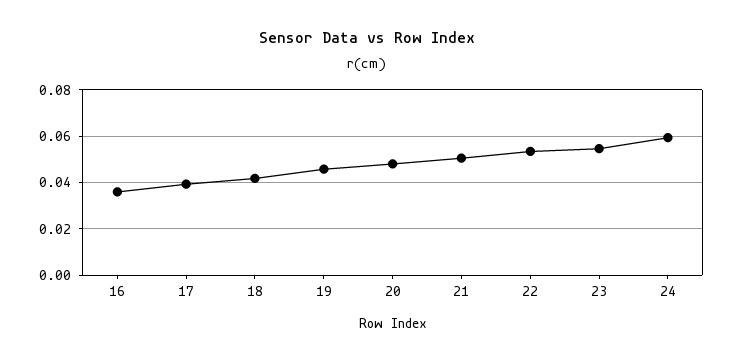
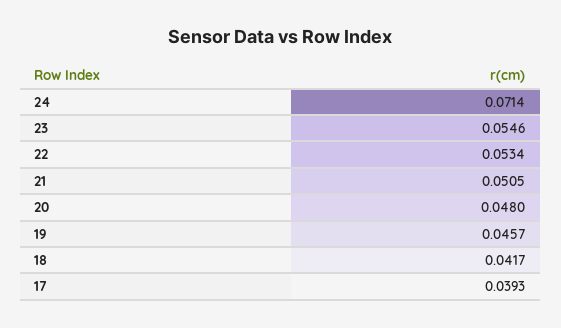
  {
-   "16": 0.035,
    "17": 0.0393,
    "18": 0.0417,
    "19": 0.0457,
    "20": 0.048,
    "21": 0.0505,
    "22": 0.0534,
    "23": 0.0546,
-   "24": 0.06
+   "24": 0.0714
  }

